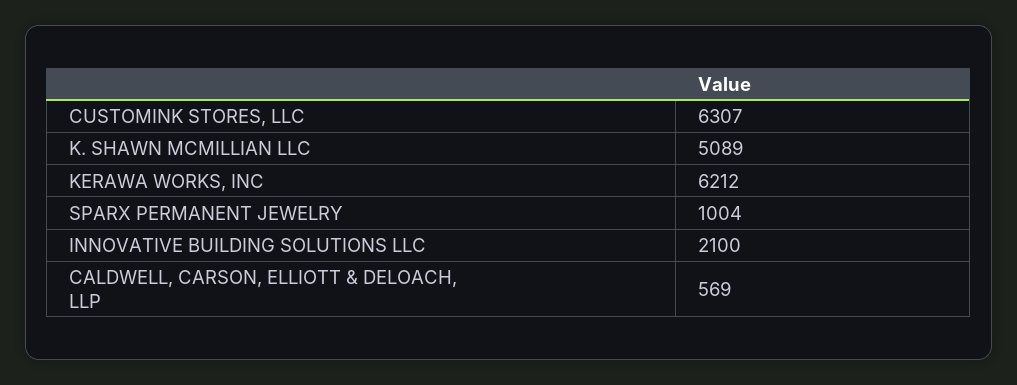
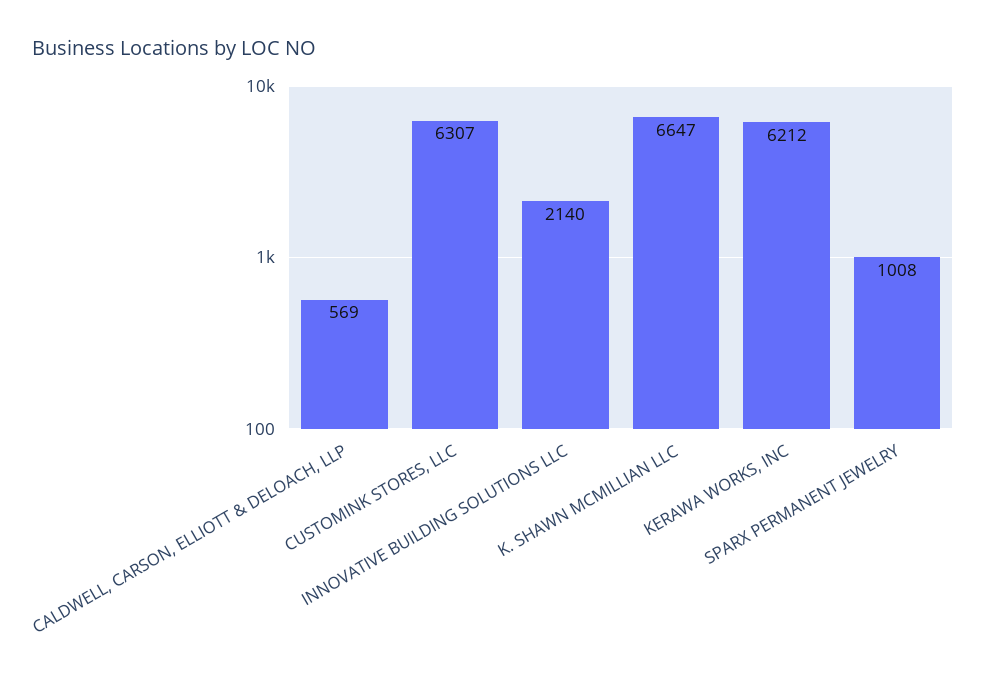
  {
    "CUSTOMINK STORES, LLC": 6307,
-   "K. SHAWN MCMILLIAN LLC": 5089,
+   "K. SHAWN MCMILLIAN LLC": 6647,
    "KERAWA WORKS, INC": 6212,
-   "SPARX PERMANENT JEWELRY": 1004,
+   "SPARX PERMANENT JEWELRY": 1008,
-   "INNOVATIVE BUILDING SOLUTIONS LLC": 2100,
+   "INNOVATIVE BUILDING SOLUTIONS LLC": 2140,
    "CALDWELL, CARSON, ELLIOTT & DELOACH, LLP": 569
  }

